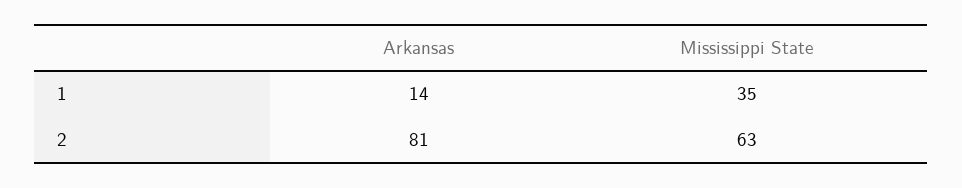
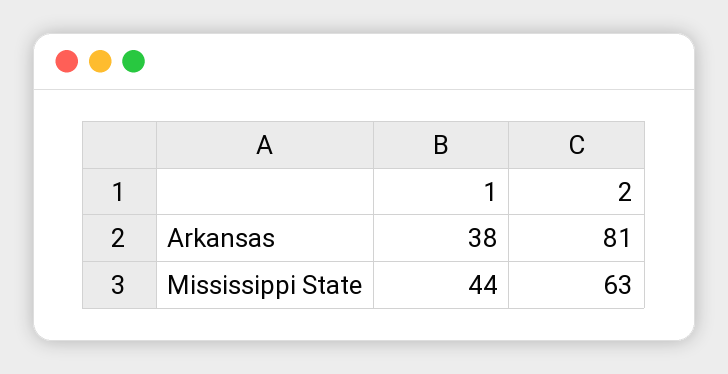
  {
    "Arkansas": {
-     "1": 14,
+     "1": 38,
      "2": 81
    },
    "Mississippi State": {
-     "1": 35,
+     "1": 44,
      "2": 63
    }
  }

